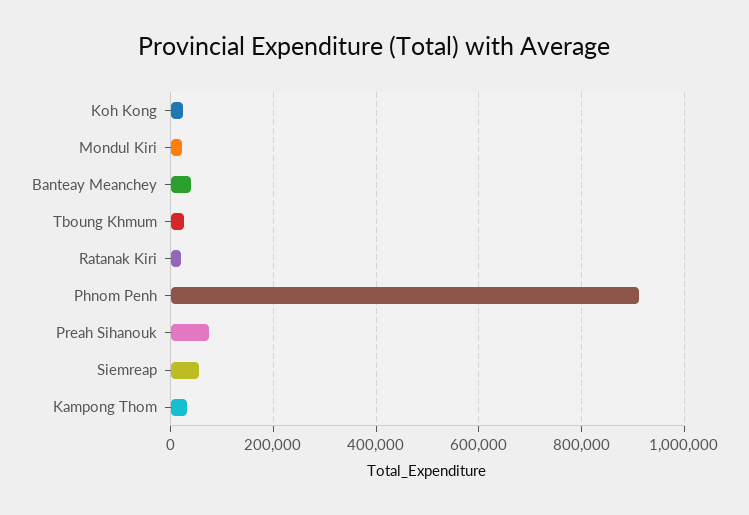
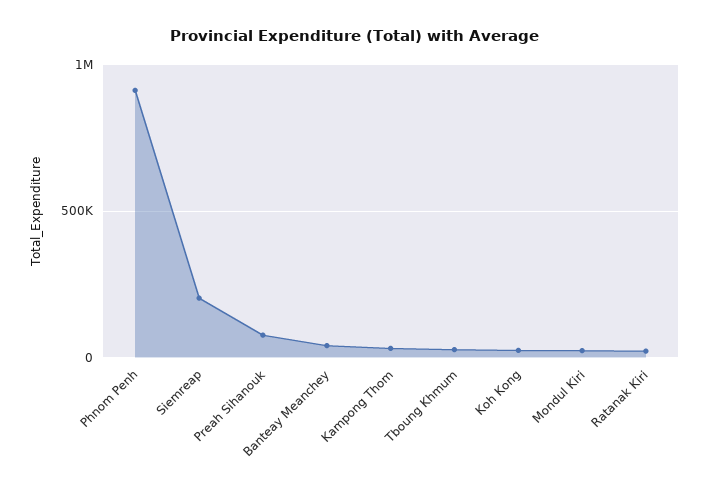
  {
    "Koh Kong": 20000,
    "Mondul Kiri": 20000,
    "Banteay Meanchey": 40000,
    "Tboung Khmum": 20000,
    "Ratanak Kiri": 20000,
    "Phnom Penh": 920000,
    "Preah Sihanouk": 80000,
-   "Siemreap": 60000,
+   "Siemreap": 200000,
    "Kampong Thom": 40000
  }

